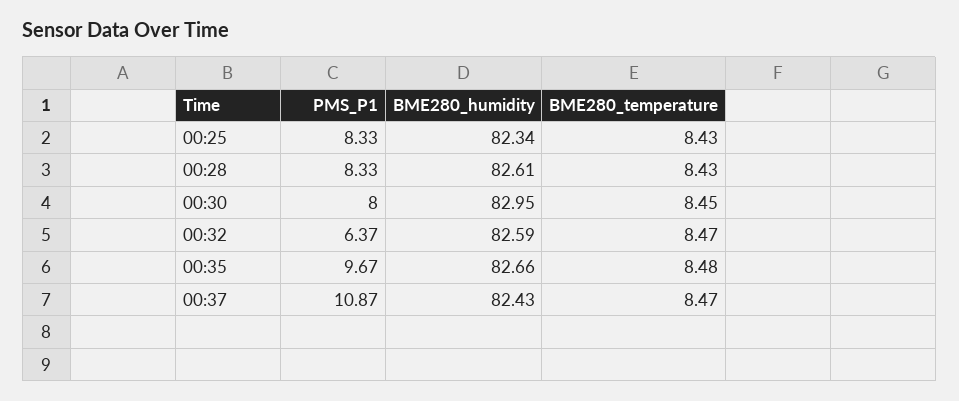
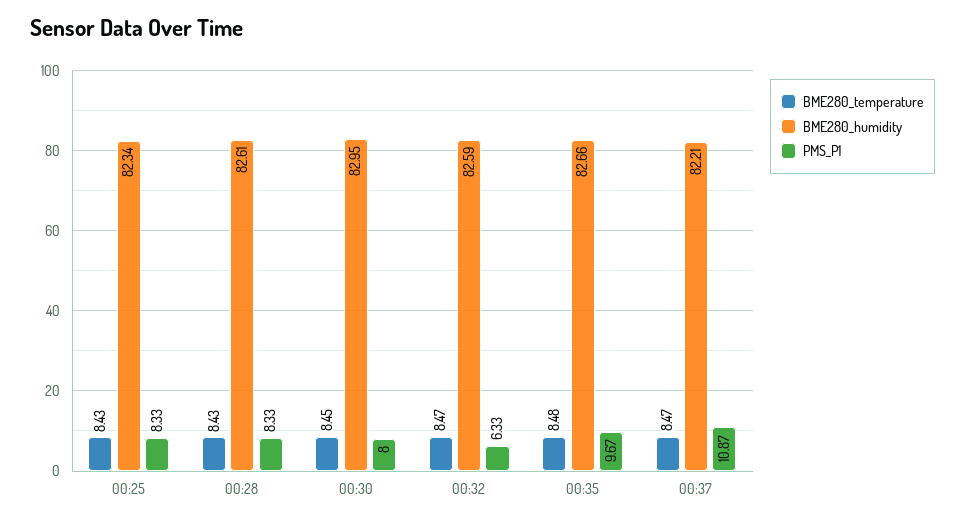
  {
    "PMS_P1": {
      "00:25": 8.33,
      "00:28": 8.33,
      "00:30": 8,
-     "00:32": 6.37,
+     "00:32": 6.33,
      "00:35": 9.67,
      "00:37": 10.87
    },
    "BME280_humidity": {
      "00:25": 82.34,
      "00:28": 82.61,
      "00:30": 82.95,
      "00:32": 82.59,
      "00:35": 82.66,
-     "00:37": 82.43
+     "00:37": 82.21
    },
    "BME280_temperature": {
      "00:25": 8.43,
      "00:28": 8.43,
      "00:30": 8.45,
      "00:32": 8.47,
      "00:35": 8.48,
      "00:37": 8.47
    }
  }

